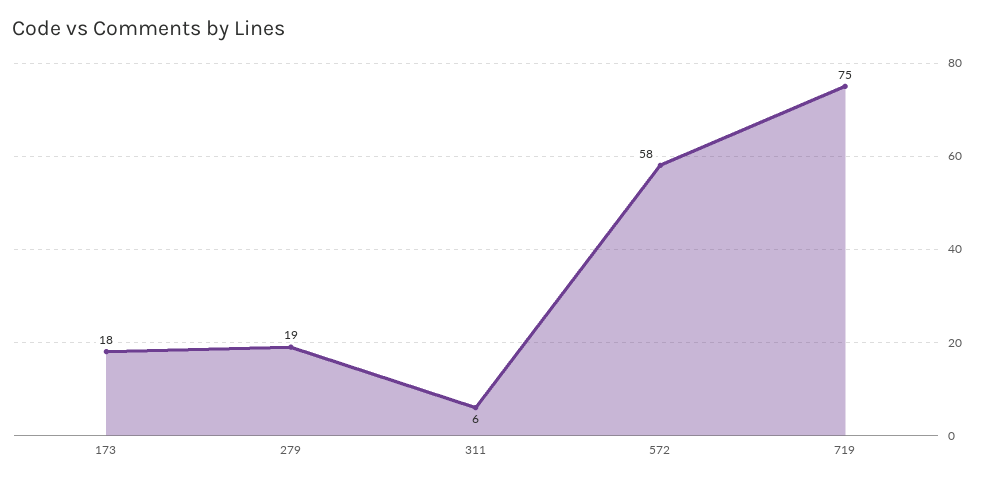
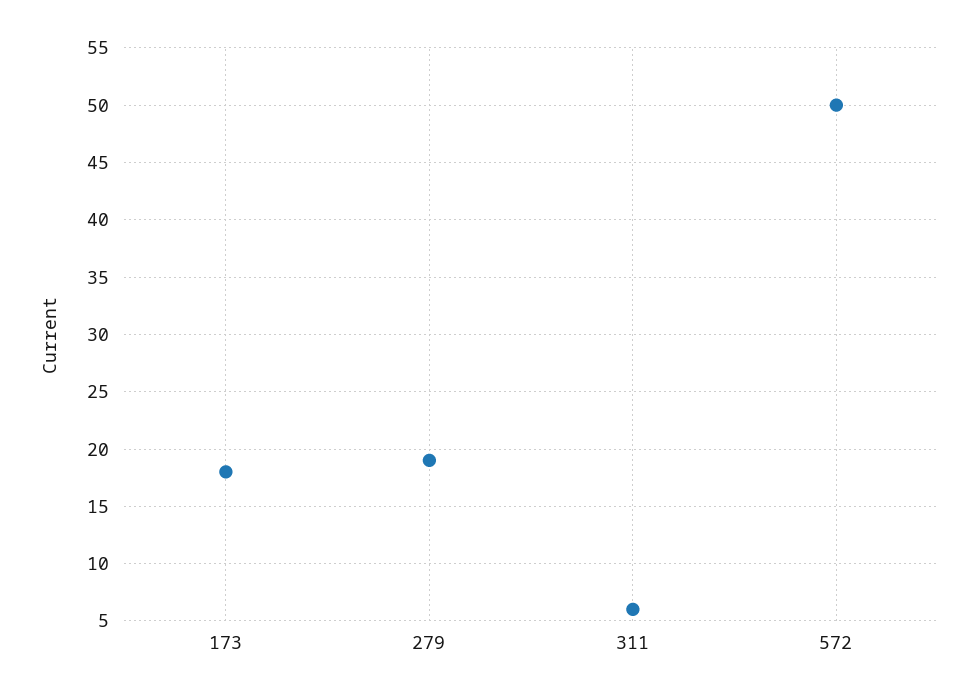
  {
    "173": 18,
    "279": 19,
    "311": 6,
-   "572": 58,
+   "572": 50
-   "719": 75
  }

